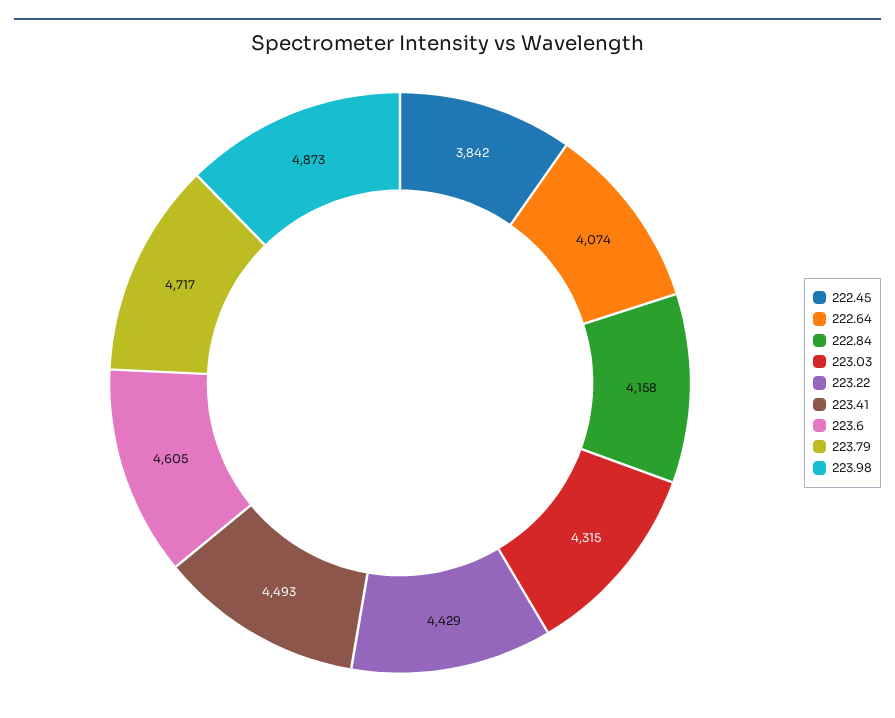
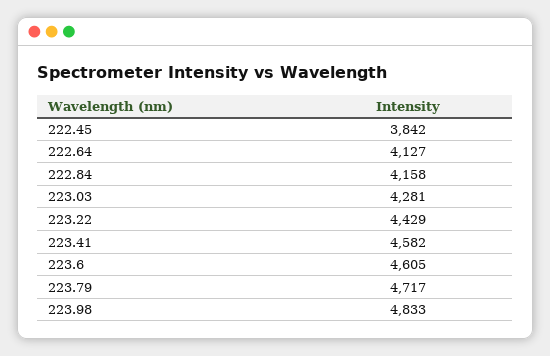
  {
    "222.45": 3842,
-   "222.64": 4074,
+   "222.64": 4127,
    "222.84": 4158,
-   "223.03": 4315,
+   "223.03": 4281,
    "223.22": 4429,
-   "223.41": 4493,
+   "223.41": 4582,
    "223.6": 4605,
    "223.79": 4717,
-   "223.98": 4873
+   "223.98": 4833
  }

